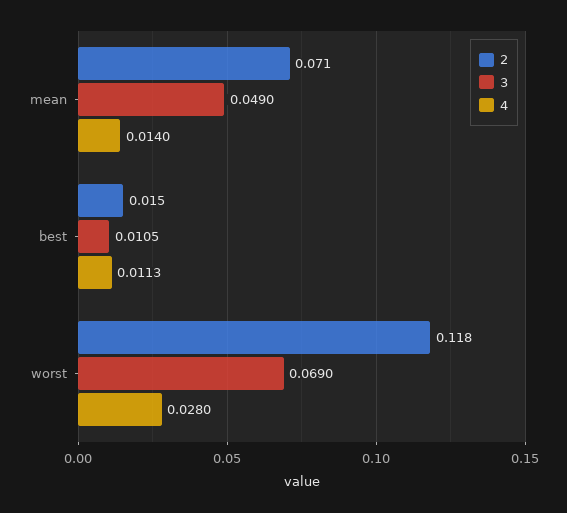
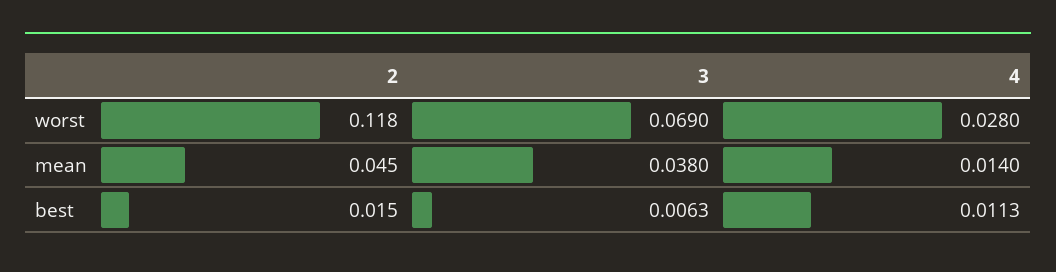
  {
    "2": {
-     "mean": 0.071,
+     "mean": 0.045,
      "best": 0.015,
      "worst": 0.118
    },
    "3": {
-     "mean": 0.049,
+     "mean": 0.038,
-     "best": 0.0105,
+     "best": 0.0063,
      "worst": 0.069
    },
    "4": {
      "mean": 0.014,
      "best": 0.0113,
      "worst": 0.028
    }
  }

